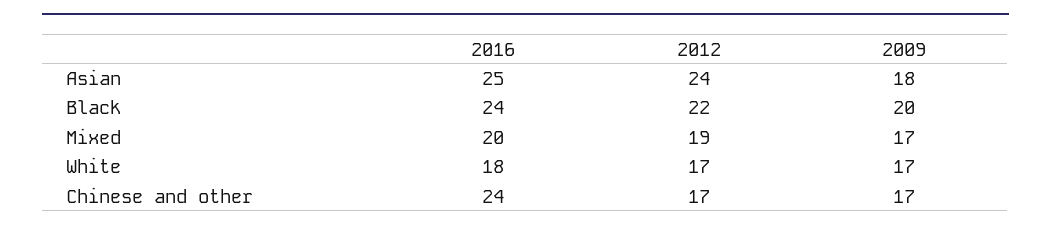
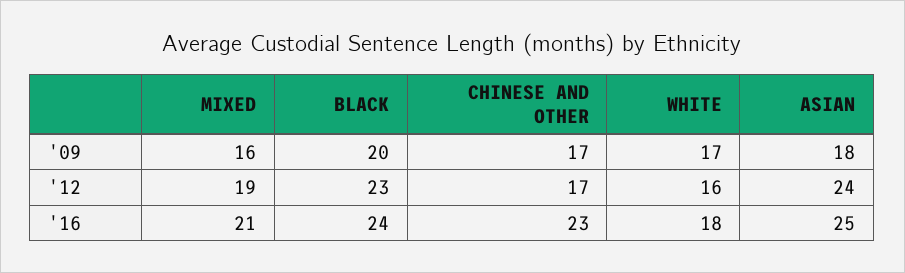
  {
    "2016": {
      "Asian": 25,
      "Black": 24,
-     "Mixed": 20,
+     "Mixed": 21,
      "White": 18,
-     "Chinese and other": 24
+     "Chinese and other": 23
    },
    "2012": {
      "Asian": 24,
-     "Black": 22,
+     "Black": 23,
      "Mixed": 19,
-     "White": 17,
+     "White": 16,
      "Chinese and other": 17
    },
    "2009": {
      "Asian": 18,
      "Black": 20,
-     "Mixed": 17,
+     "Mixed": 16,
      "White": 17,
      "Chinese and other": 17
    }
  }

